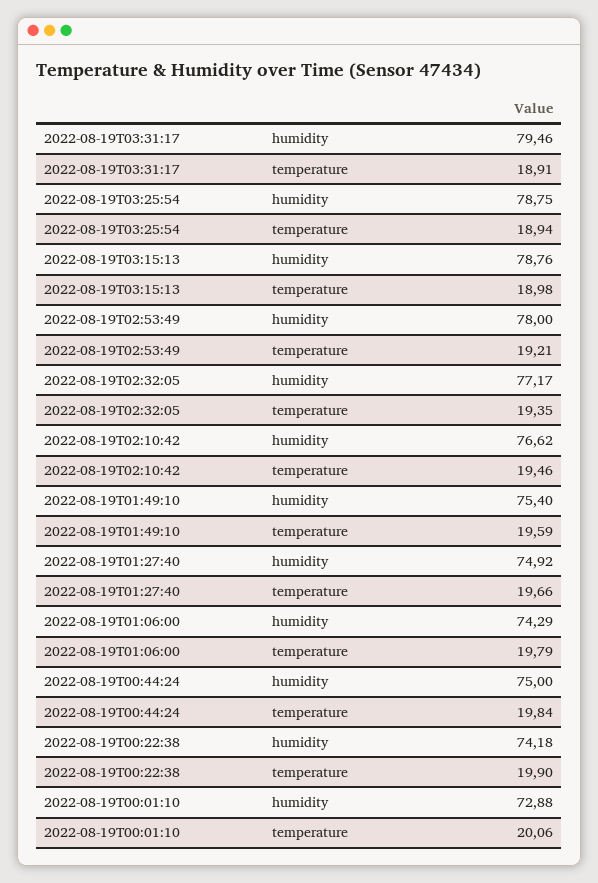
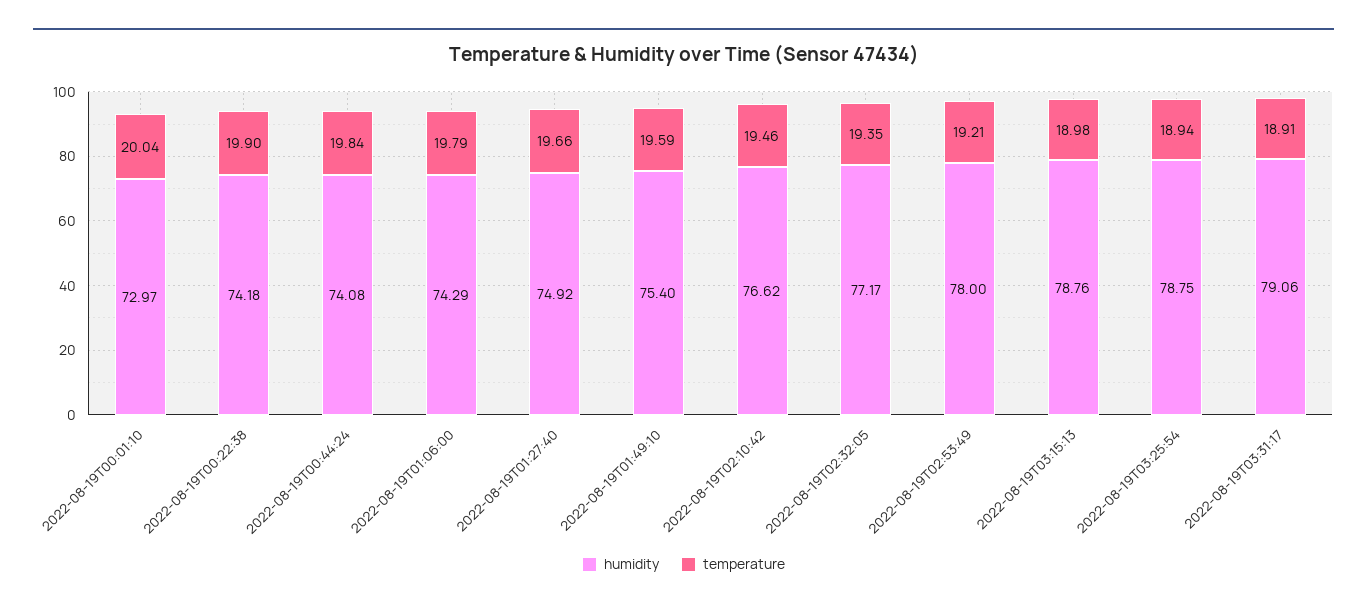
  {
    "humidity": {
-     "2022-08-19T03:31:17": 79.46,
+     "2022-08-19T03:31:17": 79.06,
      "2022-08-19T03:25:54": 78.75,
      "2022-08-19T03:15:13": 78.76,
      "2022-08-19T02:53:49": 78,
      "2022-08-19T02:32:05": 77.17,
      "2022-08-19T02:10:42": 76.62,
      "2022-08-19T01:49:10": 75.4,
      "2022-08-19T01:27:40": 74.92,
      "2022-08-19T01:06:00": 74.29,
-     "2022-08-19T00:44:24": 75,
+     "2022-08-19T00:44:24": 74.08,
      "2022-08-19T00:22:38": 74.18,
-     "2022-08-19T00:01:10": 72.88
+     "2022-08-19T00:01:10": 72.97
    },
    "temperature": {
      "2022-08-19T03:31:17": 18.91,
      "2022-08-19T03:25:54": 18.94,
      "2022-08-19T03:15:13": 18.98,
      "2022-08-19T02:53:49": 19.21,
      "2022-08-19T02:32:05": 19.35,
      "2022-08-19T02:10:42": 19.46,
      "2022-08-19T01:49:10": 19.59,
      "2022-08-19T01:27:40": 19.66,
      "2022-08-19T01:06:00": 19.79,
      "2022-08-19T00:44:24": 19.84,
      "2022-08-19T00:22:38": 19.9,
-     "2022-08-19T00:01:10": 20.06
+     "2022-08-19T00:01:10": 20.04
    }
  }

